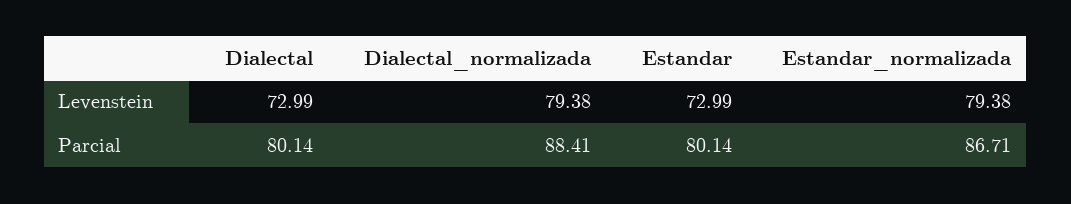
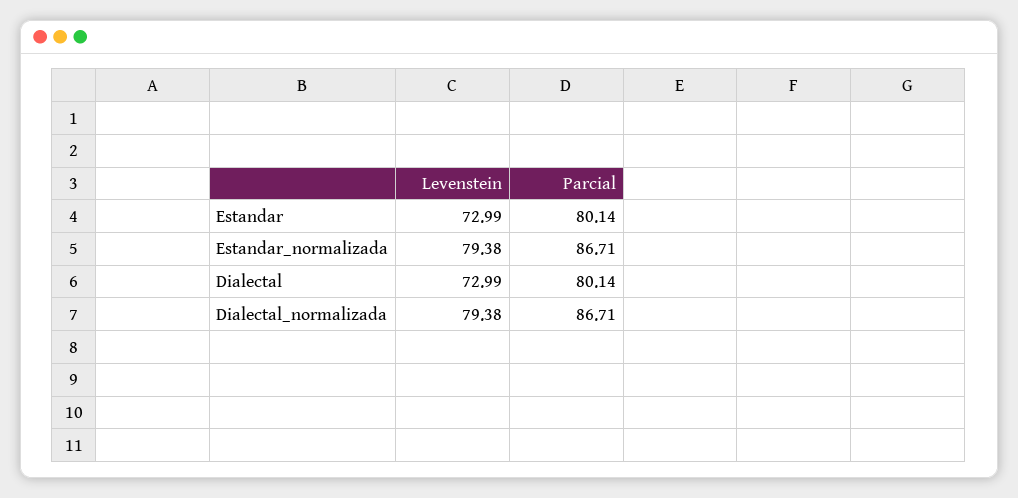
  {
    "Dialectal": {
      "Levenstein": 72.99,
      "Parcial": 80.14
    },
    "Dialectal_normalizada": {
      "Levenstein": 79.38,
-     "Parcial": 88.41
+     "Parcial": 86.71
    },
    "Estandar": {
      "Levenstein": 72.99,
      "Parcial": 80.14
    },
    "Estandar_normalizada": {
      "Levenstein": 79.38,
      "Parcial": 86.71
    }
  }

